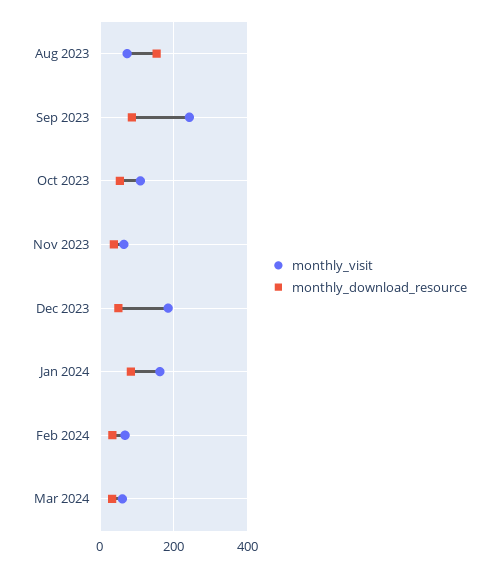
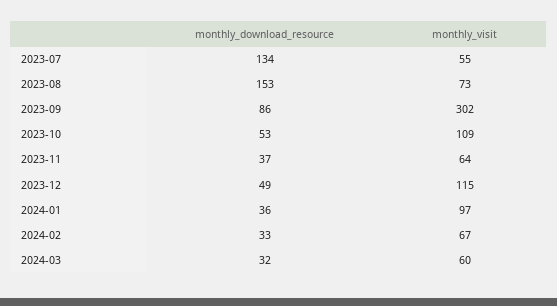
  {
    "monthly_visit": {
      "Aug 2023": 73,
-     "Sep 2023": 240,
+     "Sep 2023": 302,
      "Oct 2023": 109,
      "Nov 2023": 64,
-     "Dec 2023": 180,
+     "Dec 2023": 115,
-     "Jan 2024": 160,
+     "Jan 2024": 97,
      "Feb 2024": 67,
-     "Mar 2024": 60
+     "Mar 2024": 60,
+     "2023-07": 55
    },
    "monthly_download_resource": {
      "Aug 2023": 153,
      "Sep 2023": 86,
      "Oct 2023": 53,
      "Nov 2023": 37,
      "Dec 2023": 49,
-     "Jan 2024": 80,
+     "Jan 2024": 36,
      "Feb 2024": 33,
-     "Mar 2024": 32
+     "Mar 2024": 32,
+     "2023-07": 134
    }
  }

